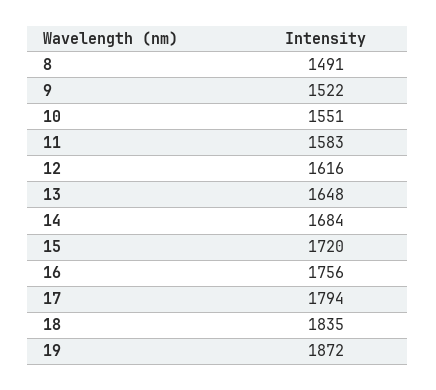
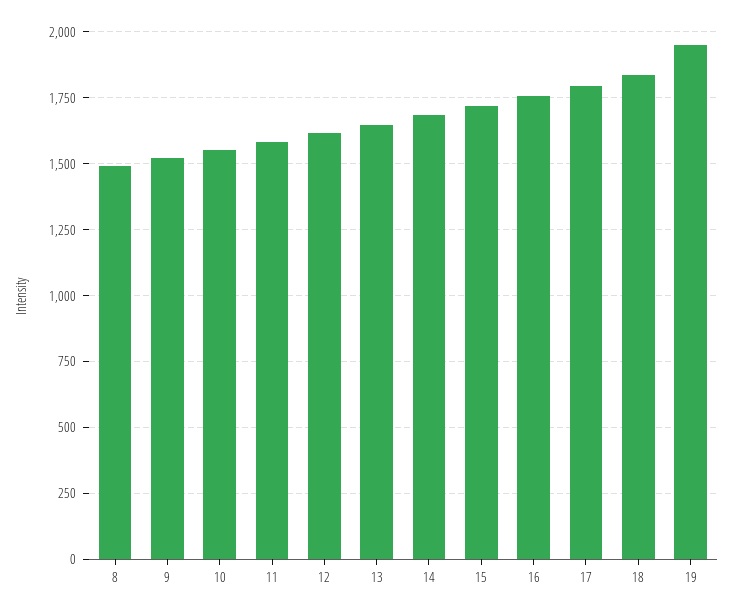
  {
    "8": 1491,
    "9": 1522,
    "10": 1551,
    "11": 1583,
    "12": 1616,
    "13": 1648,
    "14": 1684,
    "15": 1720,
    "16": 1756,
    "17": 1794,
    "18": 1835,
-   "19": 1872
+   "19": 1950
  }

